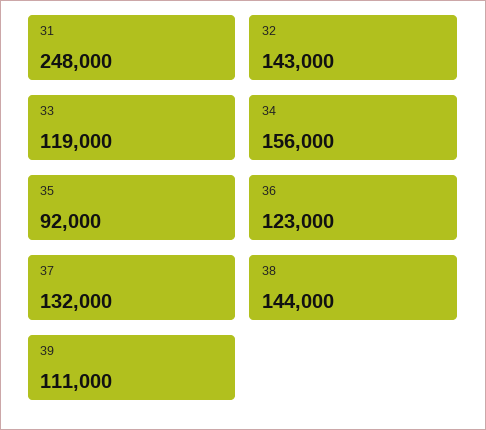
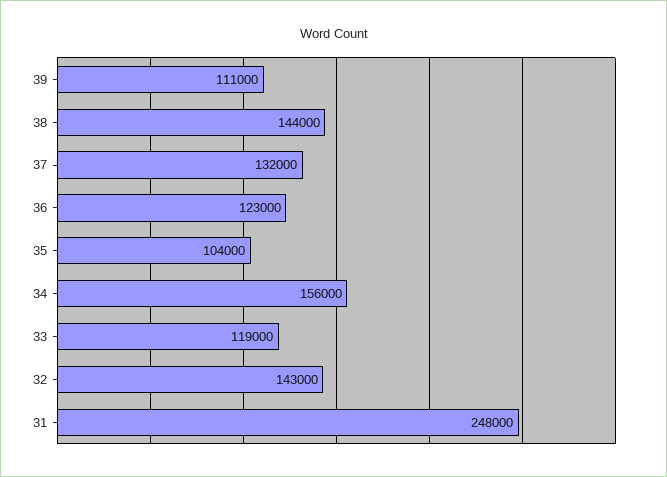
  {
    "31": 248000,
    "32": 143000,
    "33": 119000,
    "34": 156000,
-   "35": 92000,
+   "35": 104000,
    "36": 123000,
    "37": 132000,
    "38": 144000,
    "39": 111000
  }

